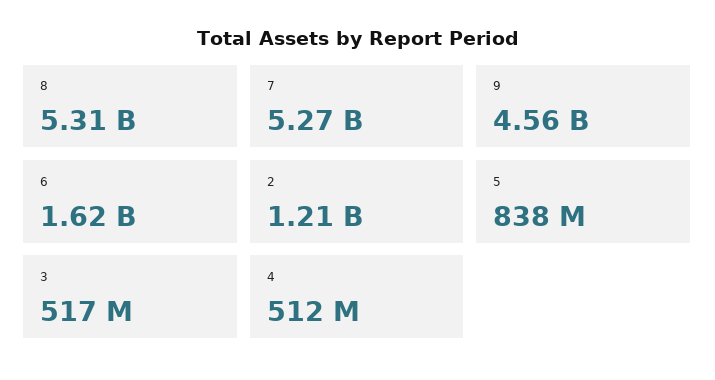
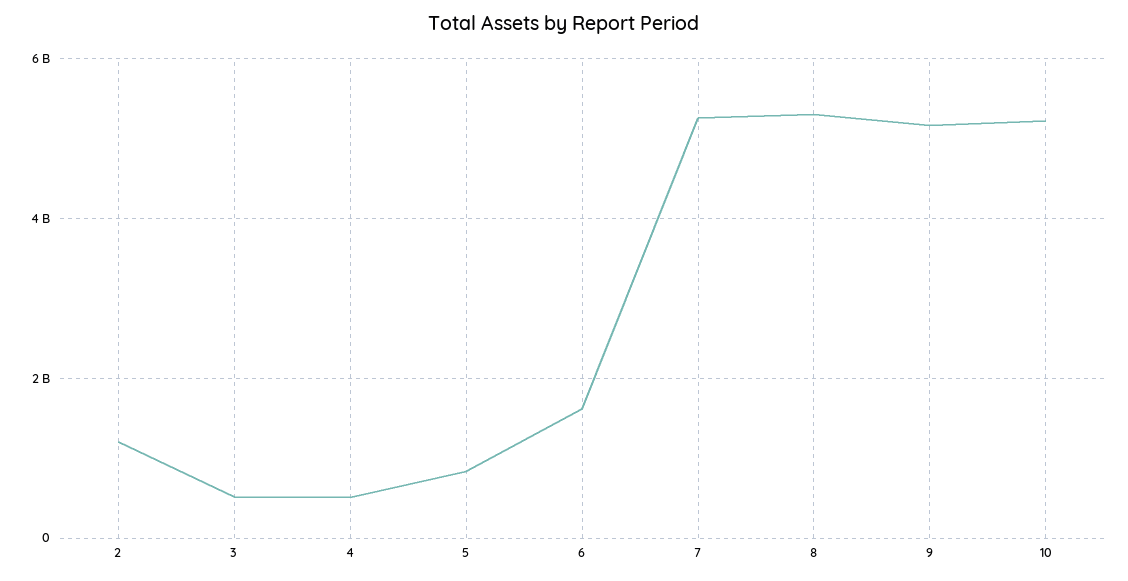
  {
    "8": 5310000000,
    "7": 5270000000,
-   "9": 4560000000,
+   "9": 5200000000,
    "6": 1620000000,
    "2": 1210000000,
    "5": 838000000,
    "3": 517000000,
-   "4": 512000000
+   "4": 512000000,
+   "10": 5200000000
  }

